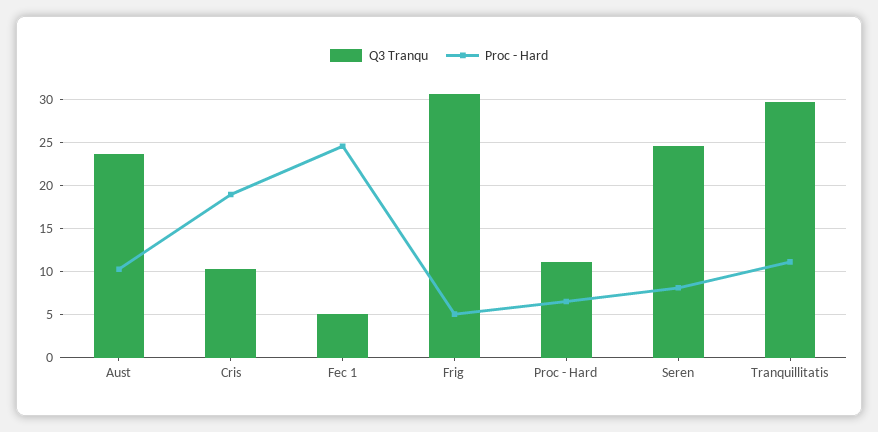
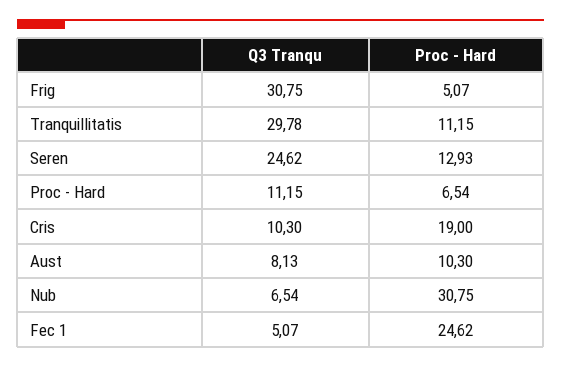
  {
    "Q3 Tranqu": {
-     "Aust": 24,
+     "Aust": 8.13,
      "Cris": 10.3,
      "Fec 1": 5.07,
      "Frig": 30.75,
      "Proc - Hard": 11.15,
      "Seren": 24.62,
-     "Tranquillitatis": 29.78
+     "Tranquillitatis": 29.78,
+     "Nub": 6.54
    },
    "Proc - Hard": {
      "Aust": 10.3,
      "Cris": 19,
      "Fec 1": 24.62,
      "Frig": 5.07,
      "Proc - Hard": 6.54,
-     "Seren": 8,
+     "Seren": 12.93,
-     "Tranquillitatis": 11.15
+     "Tranquillitatis": 11.15,
+     "Nub": 30.75
    }
  }

